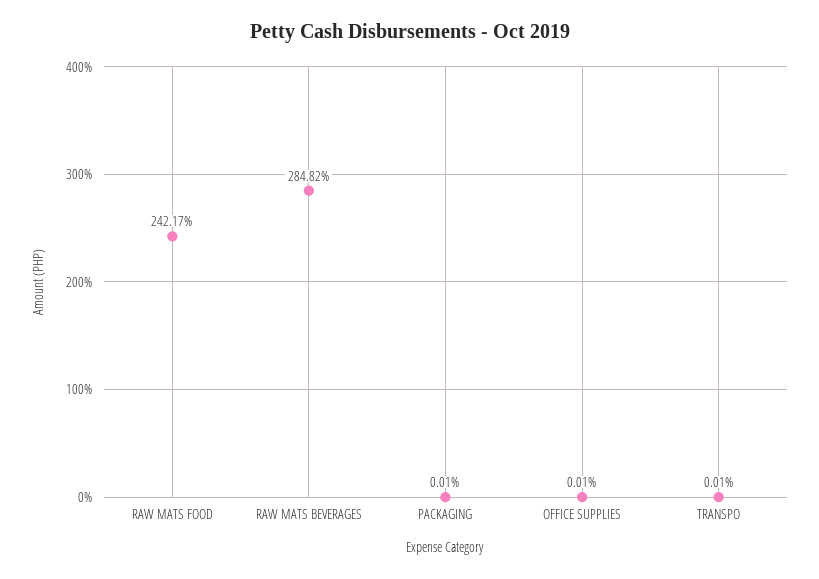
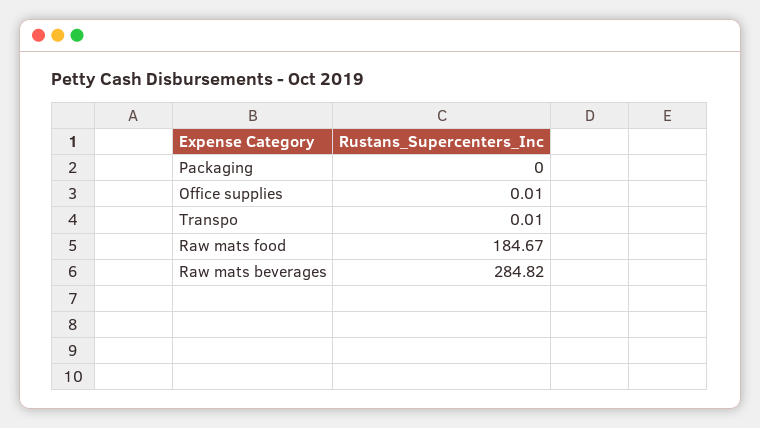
  {
-   "RAW MATS FOOD": 242.17,
+   "RAW MATS FOOD": 184.67,
    "RAW MATS BEVERAGES": 284.82,
-   "PACKAGING": 0.01,
+   "PACKAGING": 0,
    "OFFICE SUPPLIES": 0.01,
    "TRANSPO": 0.01
  }

